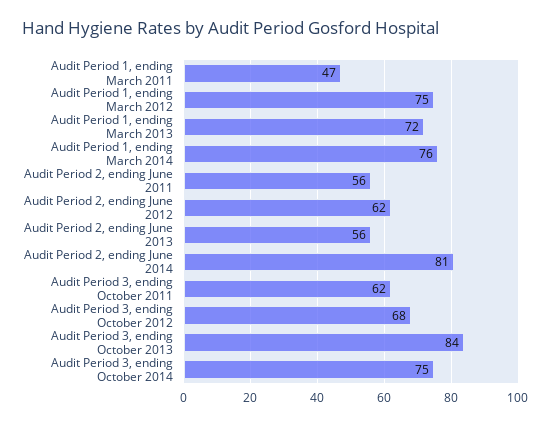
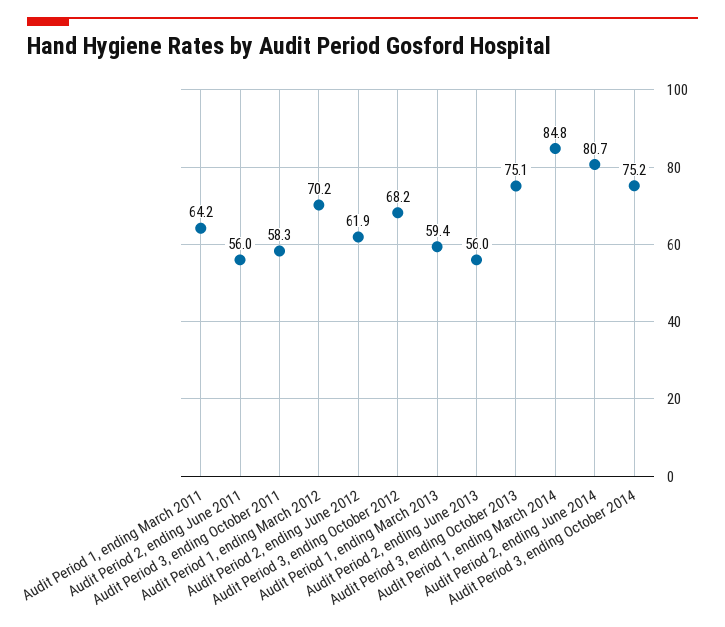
  {
-   "Audit Period 1, ending March 2011": 47,
+   "Audit Period 1, ending March 2011": 64.2,
-   "Audit Period 1, ending March 2012": 75,
+   "Audit Period 1, ending March 2012": 70.2,
-   "Audit Period 1, ending March 2013": 72,
+   "Audit Period 1, ending March 2013": 59.4,
-   "Audit Period 1, ending March 2014": 76,
+   "Audit Period 1, ending March 2014": 84.8,
    "Audit Period 2, ending June 2011": 56,
    "Audit Period 2, ending June 2012": 61.9,
    "Audit Period 2, ending June 2013": 56,
    "Audit Period 2, ending June 2014": 80.7,
-   "Audit Period 3, ending October 2011": 62,
+   "Audit Period 3, ending October 2011": 58.3,
    "Audit Period 3, ending October 2012": 68.2,
-   "Audit Period 3, ending October 2013": 84,
+   "Audit Period 3, ending October 2013": 75.1,
    "Audit Period 3, ending October 2014": 75.2
  }

